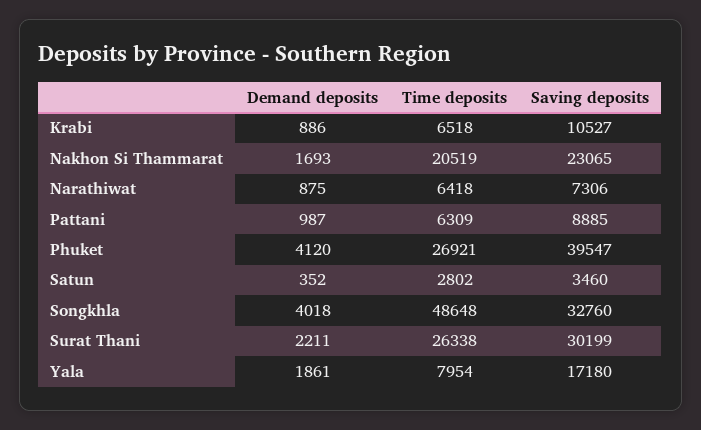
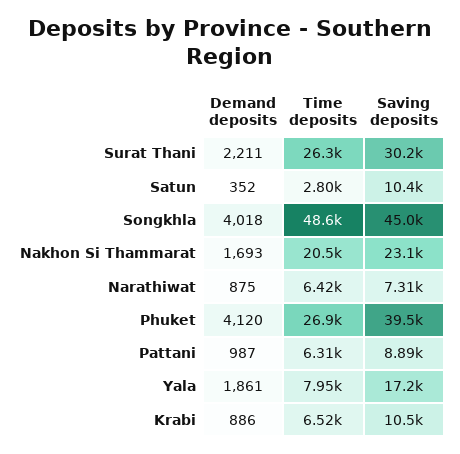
  {
    "Demand deposits": {
      "Krabi": 886,
      "Nakhon Si Thammarat": 1693,
      "Narathiwat": 875,
      "Pattani": 987,
      "Phuket": 4120,
      "Satun": 352,
      "Songkhla": 4018,
      "Surat Thani": 2211,
      "Yala": 1861
    },
    "Time deposits": {
      "Krabi": 6518,
      "Nakhon Si Thammarat": 20519,
      "Narathiwat": 6418,
      "Pattani": 6309,
      "Phuket": 26921,
      "Satun": 2802,
      "Songkhla": 48648,
      "Surat Thani": 26338,
      "Yala": 7954
    },
    "Saving deposits": {
      "Krabi": 10527,
      "Nakhon Si Thammarat": 23065,
      "Narathiwat": 7306,
      "Pattani": 8885,
      "Phuket": 39547,
-     "Satun": 3460,
+     "Satun": 10400,
-     "Songkhla": 32760,
+     "Songkhla": 45000,
      "Surat Thani": 30199,
      "Yala": 17180
    }
  }

